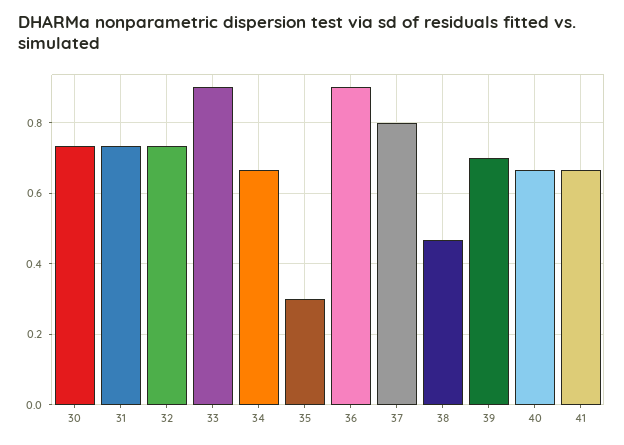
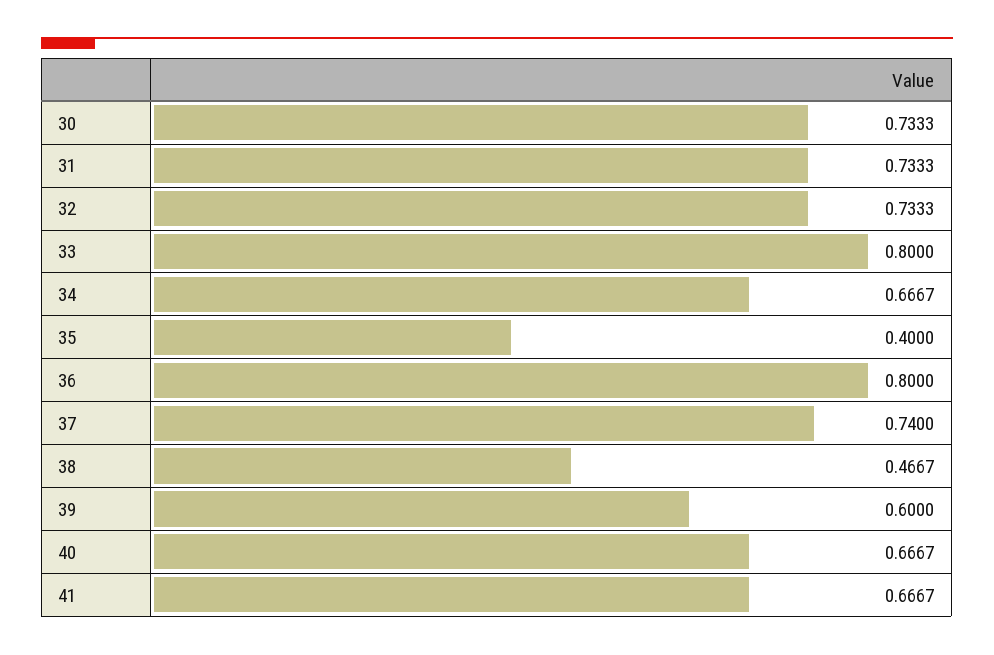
  {
    "30": 0.7333,
    "31": 0.7333,
    "32": 0.7333,
-   "33": 0.9,
+   "33": 0.8,
    "34": 0.6667,
-   "35": 0.3,
+   "35": 0.4,
-   "36": 0.9,
+   "36": 0.8,
-   "37": 0.8,
+   "37": 0.74,
    "38": 0.4667,
-   "39": 0.7,
+   "39": 0.6,
    "40": 0.6667,
    "41": 0.6667
  }

